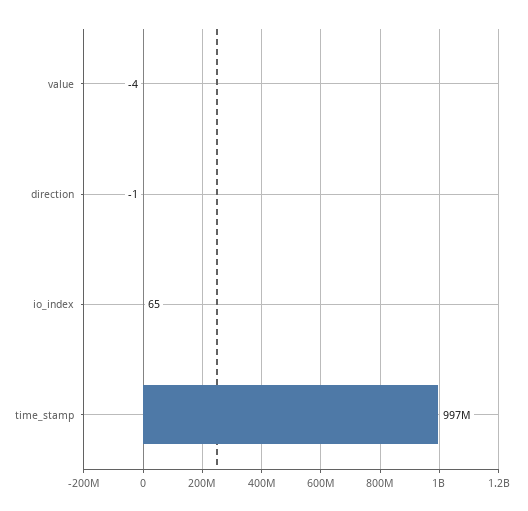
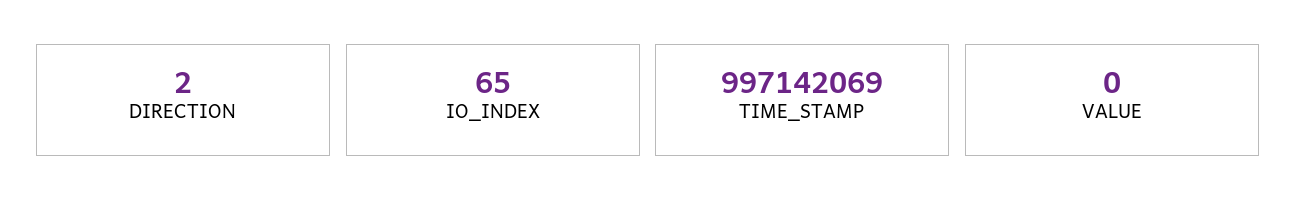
  {
-   "value": -4,
+   "value": 0,
-   "direction": -1,
+   "direction": 2,
    "io_index": 65,
    "time_stamp": 997142069
  }

